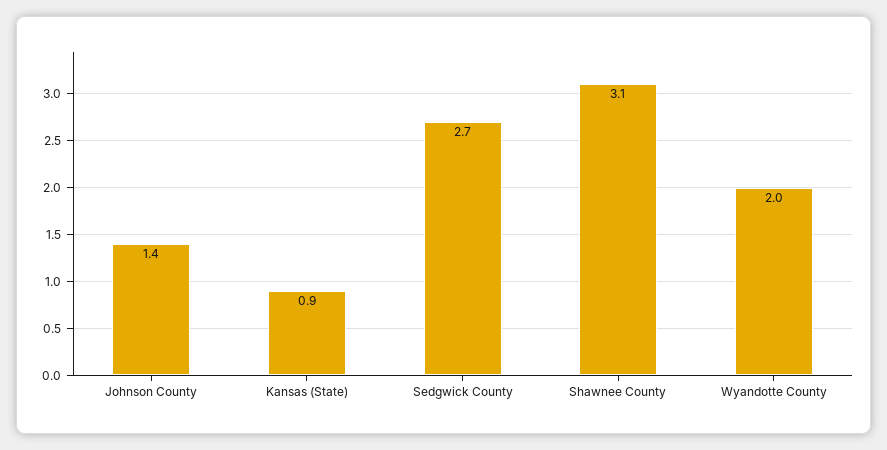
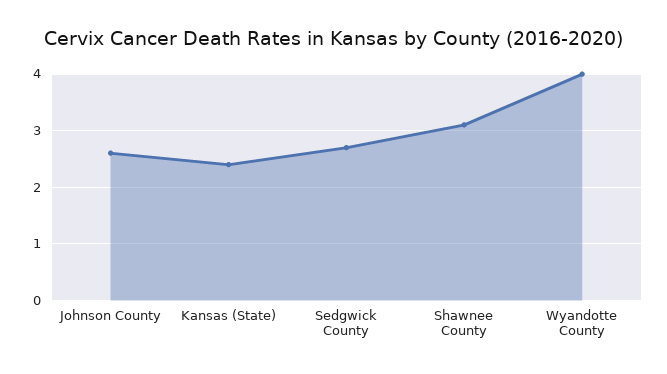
  {
-   "Johnson County": 1.4,
+   "Johnson County": 2.5,
-   "Kansas (State)": 0.9,
+   "Kansas (State)": 2.5,
    "Sedgwick County": 2.7,
    "Shawnee County": 3.1,
-   "Wyandotte County": 2
+   "Wyandotte County": 4
  }

